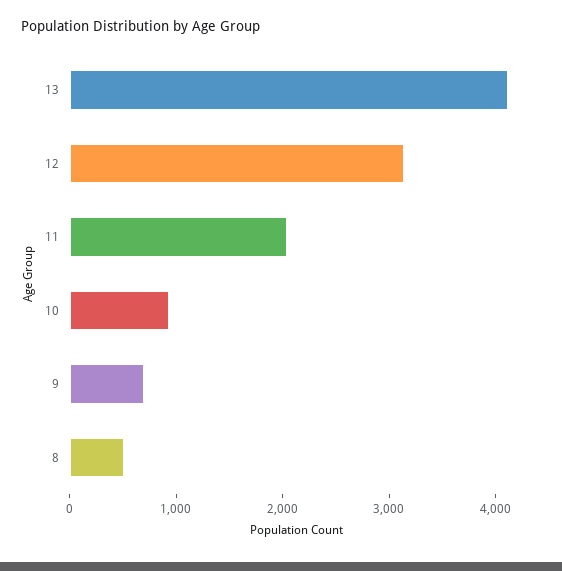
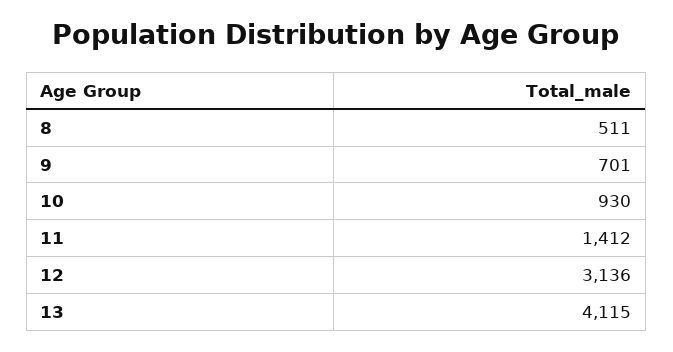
  {
    "13": 4115,
    "12": 3136,
-   "11": 2000,
+   "11": 1412,
    "10": 930,
    "9": 701,
    "8": 511
  }

